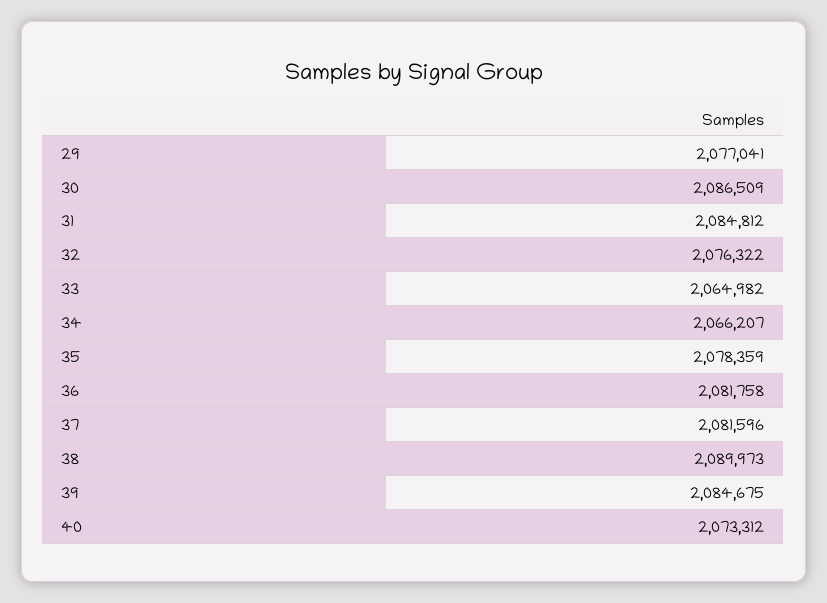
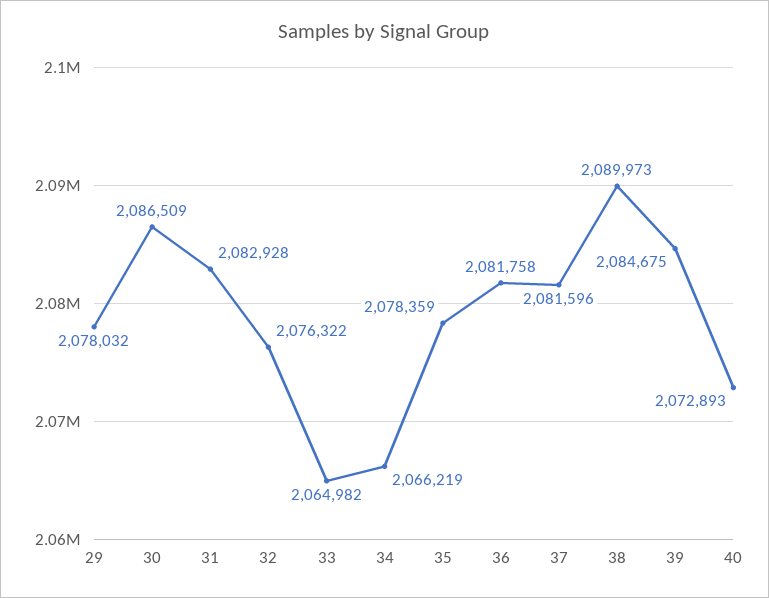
  {
-   "29": 2077041,
+   "29": 2078032,
    "30": 2086509,
-   "31": 2084812,
+   "31": 2082928,
    "32": 2076322,
    "33": 2064982,
-   "34": 2066207,
+   "34": 2066219,
    "35": 2078359,
    "36": 2081758,
    "37": 2081596,
    "38": 2089973,
    "39": 2084675,
-   "40": 2073312
+   "40": 2072893
  }

